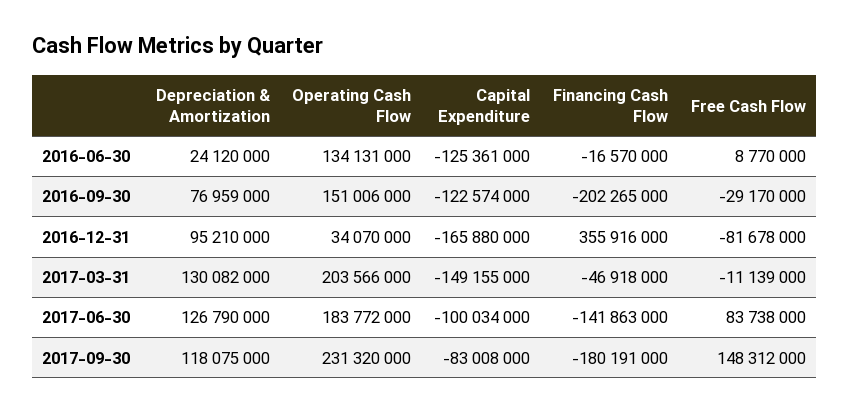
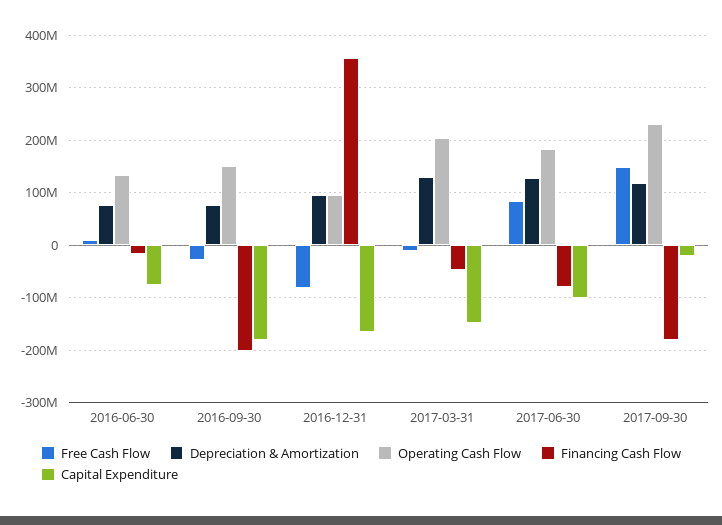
  {
    "Depreciation & Amortization": {
-     "2016-06-30": 24120000,
+     "2016-06-30": 80000000,
      "2016-09-30": 76959000,
      "2016-12-31": 95210000,
      "2017-03-31": 130082000,
      "2017-06-30": 126790000,
      "2017-09-30": 118075000
    },
    "Operating Cash Flow": {
      "2016-06-30": 134131000,
      "2016-09-30": 151006000,
-     "2016-12-31": 34070000,
+     "2016-12-31": 100000000,
      "2017-03-31": 203566000,
      "2017-06-30": 183772000,
      "2017-09-30": 231320000
    },
    "Capital Expenditure": {
-     "2016-06-30": -125361000,
+     "2016-06-30": -80000000,
-     "2016-09-30": -122574000,
+     "2016-09-30": -180000000,
      "2016-12-31": -165880000,
      "2017-03-31": -149155000,
      "2017-06-30": -100034000,
-     "2017-09-30": -83008000
+     "2017-09-30": -20000000
    },
    "Financing Cash Flow": {
      "2016-06-30": -16570000,
      "2016-09-30": -202265000,
      "2016-12-31": 355916000,
      "2017-03-31": -46918000,
-     "2017-06-30": -141863000,
+     "2017-06-30": -80000000,
      "2017-09-30": -180191000
    },
    "Free Cash Flow": {
      "2016-06-30": 8770000,
      "2016-09-30": -29170000,
      "2016-12-31": -81678000,
      "2017-03-31": -11139000,
      "2017-06-30": 83738000,
      "2017-09-30": 148312000
    }
  }

